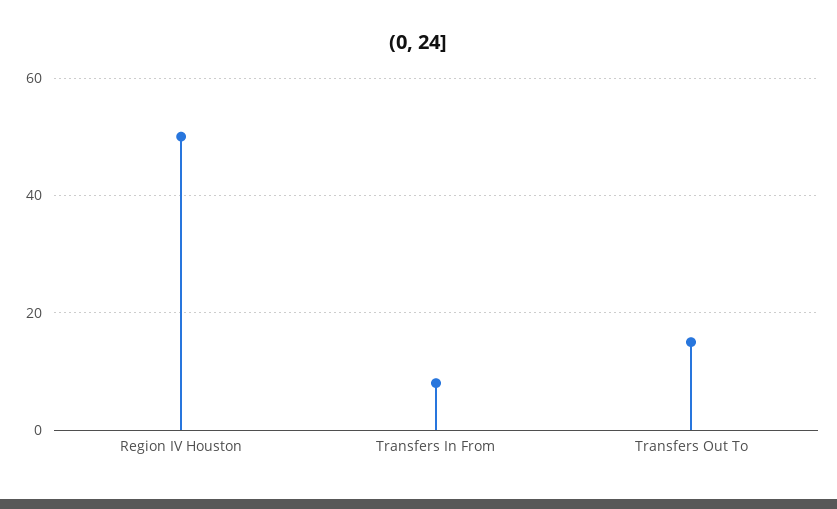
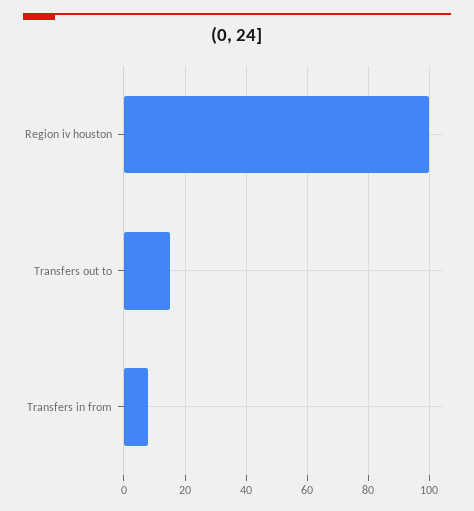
  {
-   "Region IV Houston": 50,
+   "Region IV Houston": 100,
    "Transfers In From": 10,
    "Transfers Out To": 15
  }

